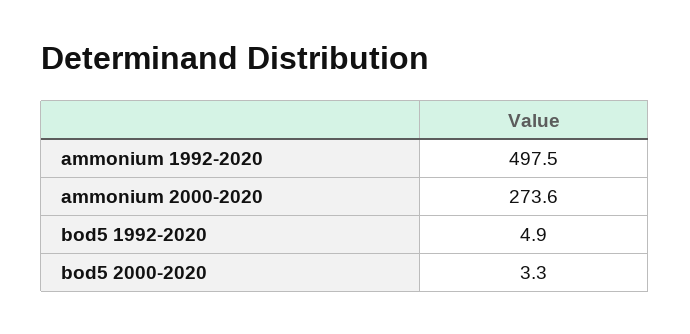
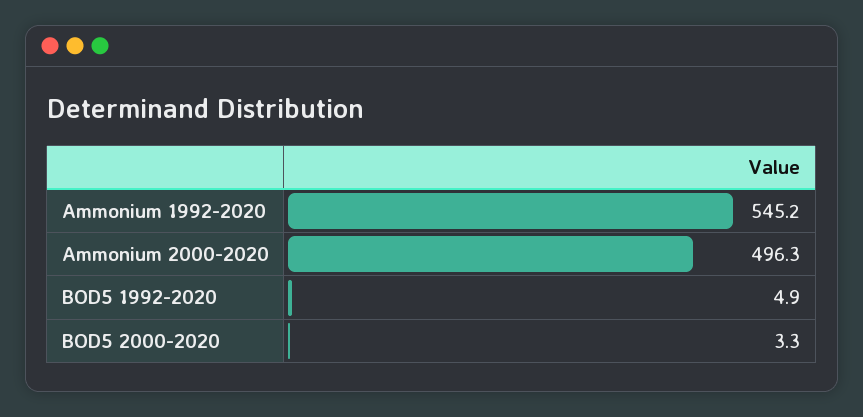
  {
-   "ammonium 1992-2020": 497.5,
+   "ammonium 1992-2020": 545.2,
-   "ammonium 2000-2020": 273.6,
+   "ammonium 2000-2020": 496.3,
    "bod5 1992-2020": 4.9,
    "bod5 2000-2020": 3.3
  }

